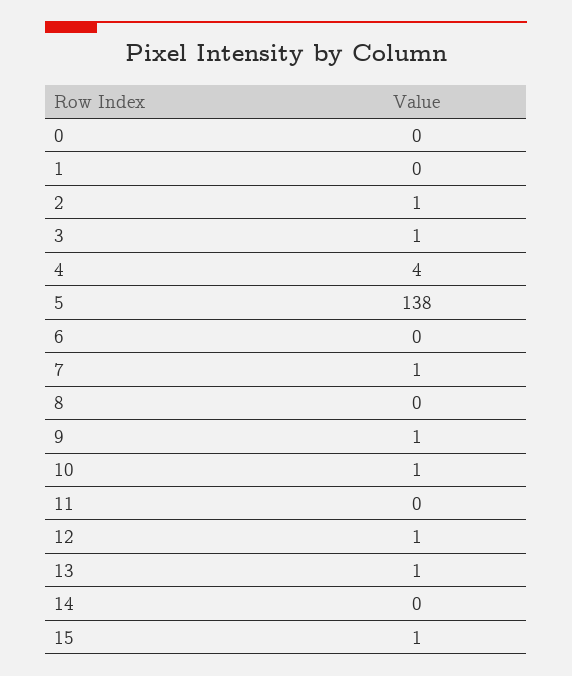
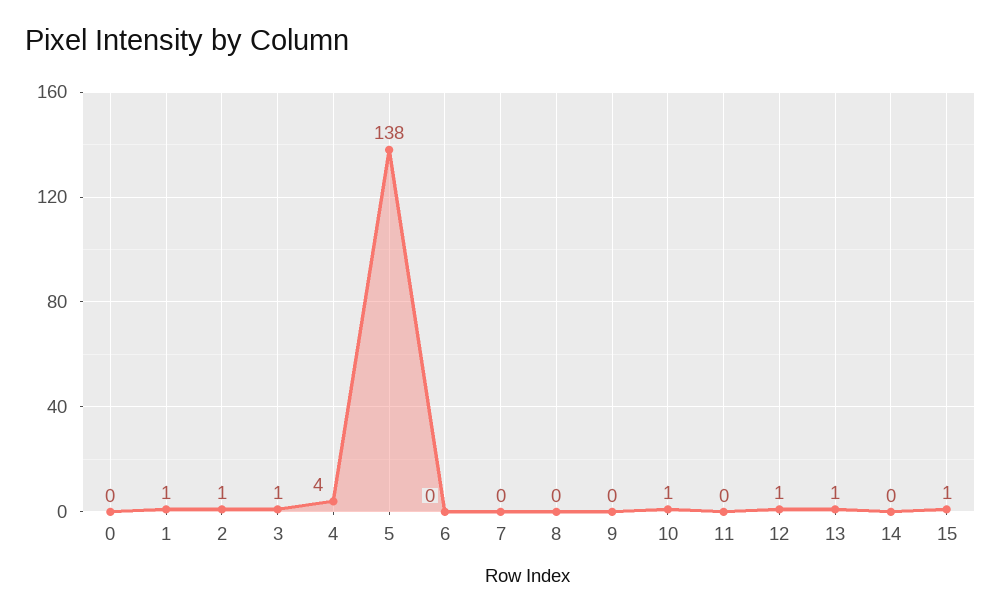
  {
    "0": 0,
-   "1": 0,
+   "1": 1,
    "2": 1,
    "3": 1,
    "4": 4,
    "5": 138,
    "6": 0,
-   "7": 1,
+   "7": 0,
    "8": 0,
-   "9": 1,
+   "9": 0,
    "10": 1,
    "11": 0,
    "12": 1,
    "13": 1,
    "14": 0,
    "15": 1
  }

